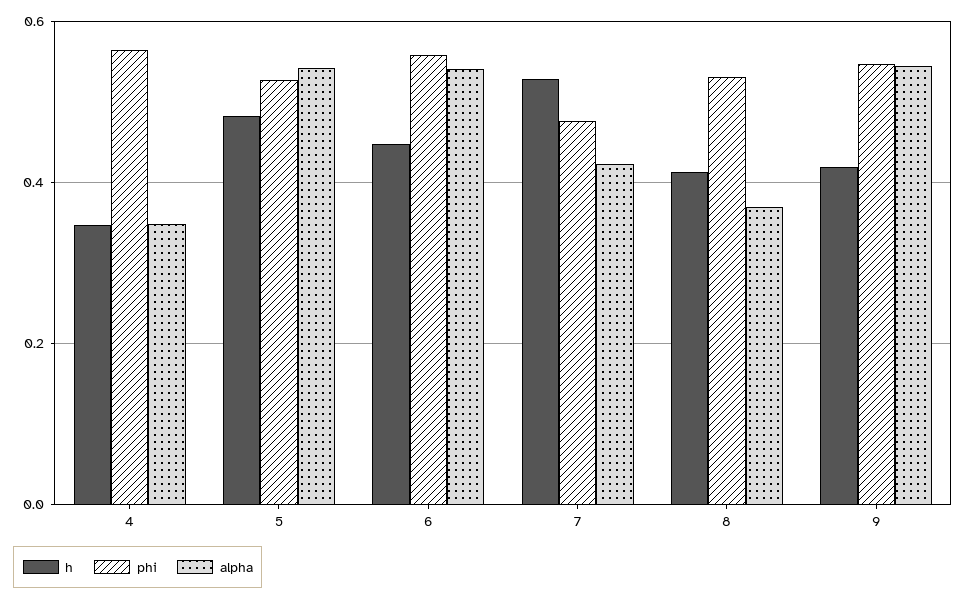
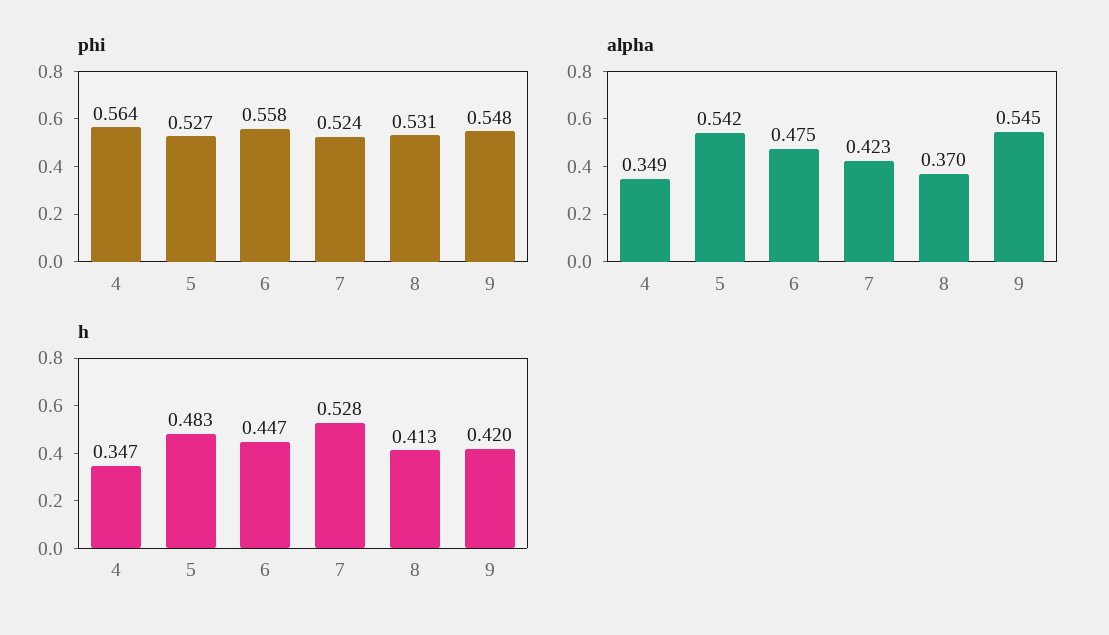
  {
    "h": {
      "4": 0.347,
      "5": 0.483,
      "6": 0.447,
      "7": 0.528,
      "8": 0.413,
      "9": 0.42
    },
    "phi": {
      "4": 0.564,
      "5": 0.527,
      "6": 0.558,
-     "7": 0.48,
+     "7": 0.524,
      "8": 0.531,
      "9": 0.548
    },
    "alpha": {
      "4": 0.349,
      "5": 0.542,
-     "6": 0.54,
+     "6": 0.475,
      "7": 0.423,
      "8": 0.37,
      "9": 0.545
    }
  }

